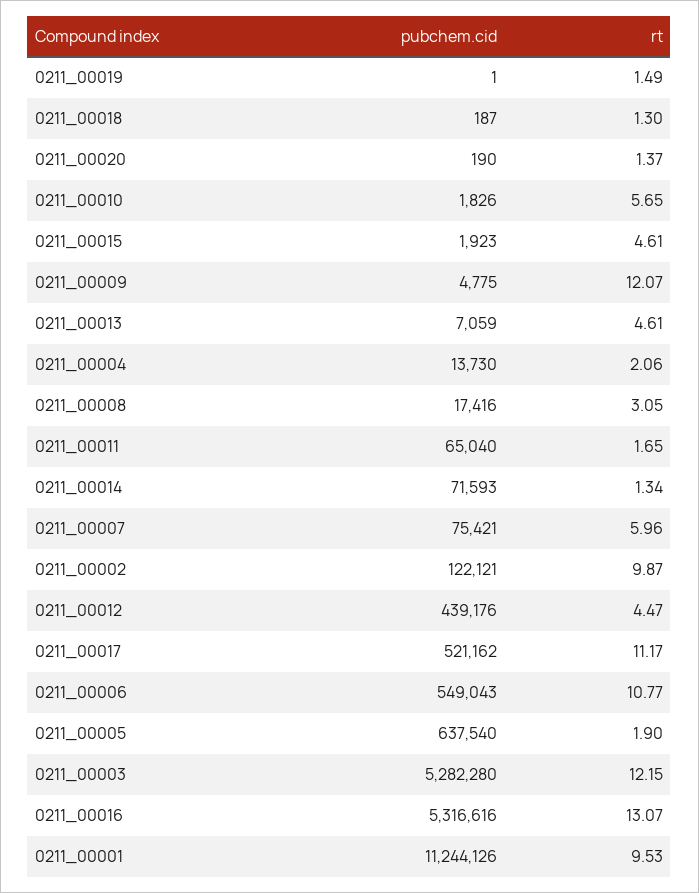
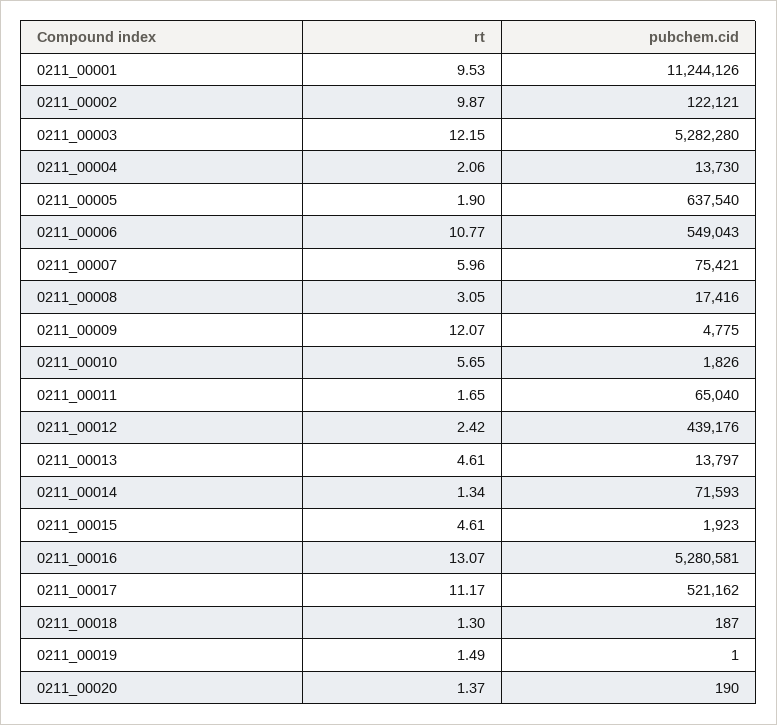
  {
    "pubchem.cid": {
      "0211_00019": 1,
      "0211_00018": 187,
      "0211_00020": 190,
      "0211_00010": 1826,
      "0211_00015": 1923,
      "0211_00009": 4775,
-     "0211_00013": 7059,
+     "0211_00013": 13797,
      "0211_00004": 13730,
      "0211_00008": 17416,
      "0211_00011": 65040,
      "0211_00014": 71593,
      "0211_00007": 75421,
      "0211_00002": 122121,
      "0211_00012": 439176,
      "0211_00017": 521162,
      "0211_00006": 549043,
      "0211_00005": 637540,
      "0211_00003": 5282280,
-     "0211_00016": 5316616,
+     "0211_00016": 5280581,
      "0211_00001": 11244126
    },
    "rt": {
      "0211_00019": 1.49,
      "0211_00018": 1.3,
      "0211_00020": 1.37,
      "0211_00010": 5.65,
      "0211_00015": 4.61,
      "0211_00009": 12.07,
      "0211_00013": 4.61,
      "0211_00004": 2.06,
      "0211_00008": 3.05,
      "0211_00011": 1.65,
      "0211_00014": 1.34,
      "0211_00007": 5.96,
      "0211_00002": 9.87,
-     "0211_00012": 4.47,
+     "0211_00012": 2.42,
      "0211_00017": 11.17,
      "0211_00006": 10.77,
      "0211_00005": 1.9,
      "0211_00003": 12.15,
      "0211_00016": 13.07,
      "0211_00001": 9.53
    }
  }

